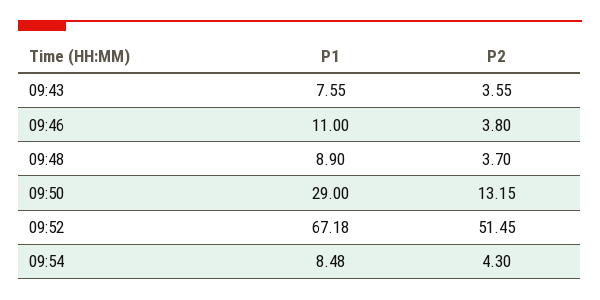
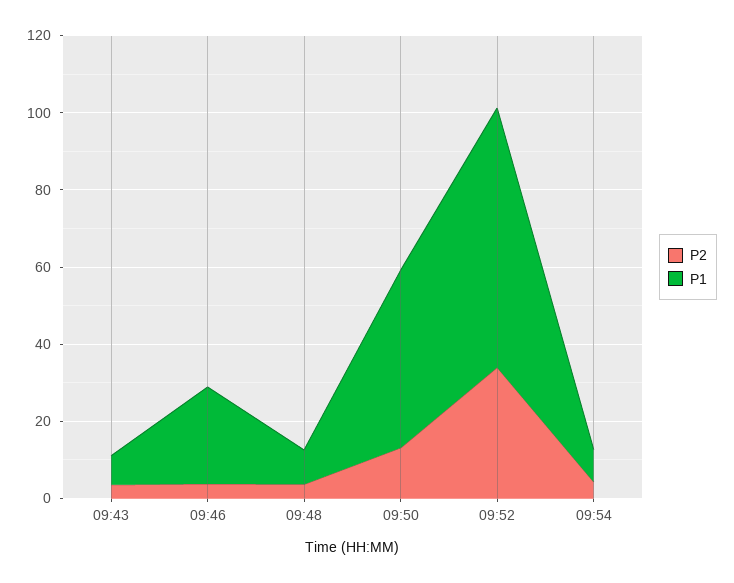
  {
    "P1": {
      "09:43": 7.55,
-     "09:46": 11,
+     "09:46": 25,
      "09:48": 8.9,
-     "09:50": 29,
+     "09:50": 45,
      "09:52": 67.18,
      "09:54": 8.48
    },
    "P2": {
      "09:43": 3.55,
      "09:46": 3.8,
      "09:48": 3.7,
      "09:50": 13.15,
-     "09:52": 51.45,
+     "09:52": 35,
      "09:54": 4.3
    }
  }

